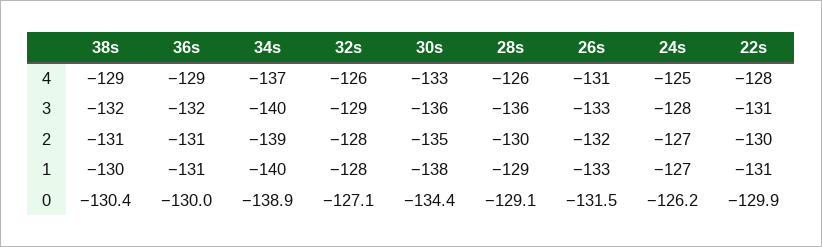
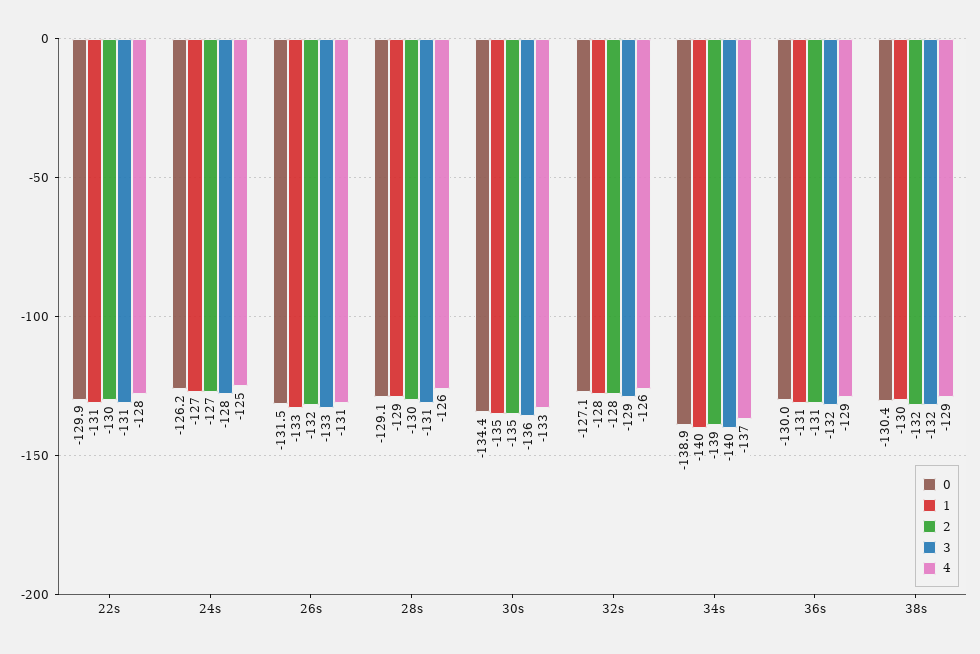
  {
    "4": {
      "38s": -129,
      "36s": -129,
      "34s": -137,
      "32s": -126,
      "30s": -133,
      "28s": -126,
      "26s": -131,
      "24s": -125,
      "22s": -128
    },
    "3": {
      "38s": -132,
      "36s": -132,
      "34s": -140,
      "32s": -129,
      "30s": -136,
-     "28s": -136,
+     "28s": -131,
      "26s": -133,
      "24s": -128,
      "22s": -131
    },
    "2": {
-     "38s": -131,
+     "38s": -132,
      "36s": -131,
      "34s": -139,
      "32s": -128,
      "30s": -135,
      "28s": -130,
      "26s": -132,
      "24s": -127,
      "22s": -130
    },
    "1": {
      "38s": -130,
      "36s": -131,
      "34s": -140,
      "32s": -128,
-     "30s": -138,
+     "30s": -135,
      "28s": -129,
      "26s": -133,
      "24s": -127,
      "22s": -131
    },
    "0": {
      "38s": -130.4,
      "36s": -130,
      "34s": -138.9,
      "32s": -127.1,
      "30s": -134.4,
      "28s": -129.1,
      "26s": -131.5,
      "24s": -126.2,
      "22s": -129.9
    }
  }

